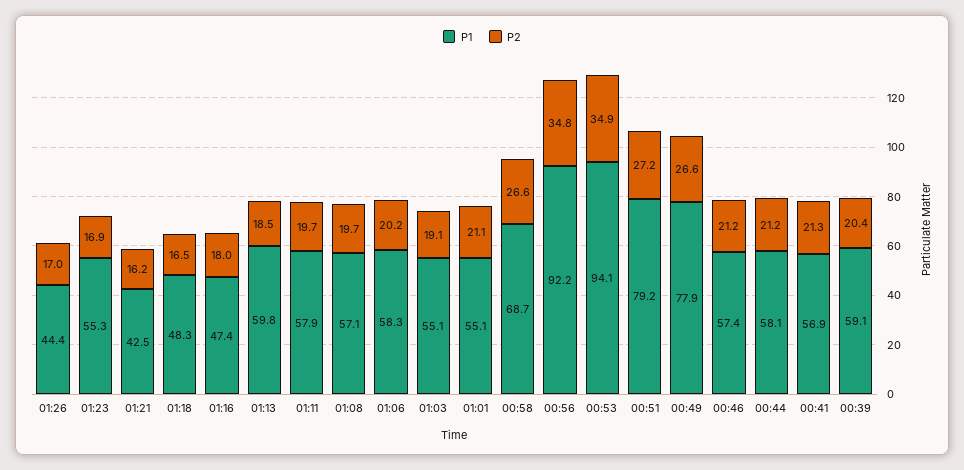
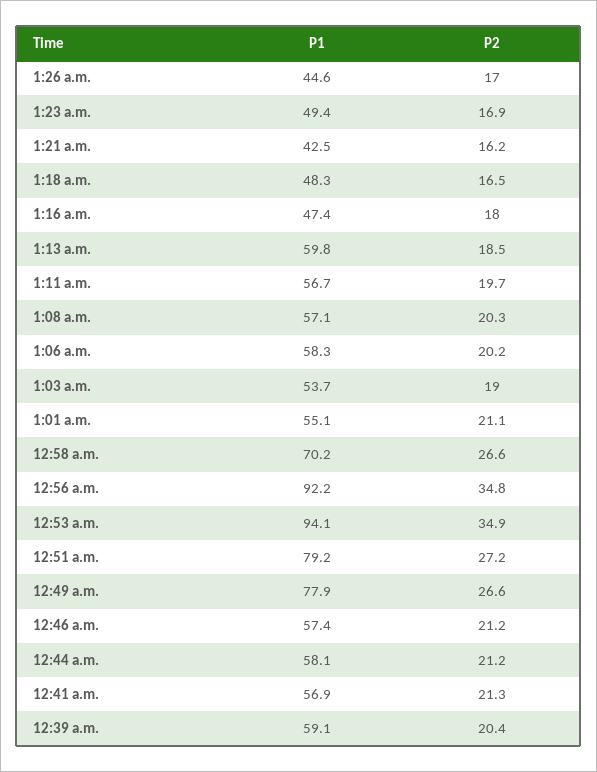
  {
    "P1": {
-     "01:26": 44.4,
+     "01:26": 44.6,
-     "01:23": 55.3,
+     "01:23": 49.4,
      "01:21": 42.5,
      "01:18": 48.3,
      "01:16": 47.4,
      "01:13": 59.8,
-     "01:11": 57.9,
+     "01:11": 56.7,
      "01:08": 57.1,
      "01:06": 58.3,
-     "01:03": 55.1,
+     "01:03": 53.7,
      "01:01": 55.1,
-     "00:58": 68.7,
+     "00:58": 70.2,
      "00:56": 92.2,
      "00:53": 94.1,
      "00:51": 79.2,
      "00:49": 77.9,
      "00:46": 57.4,
      "00:44": 58.1,
      "00:41": 56.9,
      "00:39": 59.1
    },
    "P2": {
      "01:26": 17,
      "01:23": 16.9,
      "01:21": 16.2,
      "01:18": 16.5,
      "01:16": 18,
      "01:13": 18.5,
      "01:11": 19.7,
-     "01:08": 19.7,
+     "01:08": 20.3,
      "01:06": 20.2,
-     "01:03": 19.1,
+     "01:03": 19,
      "01:01": 21.1,
      "00:58": 26.6,
      "00:56": 34.8,
      "00:53": 34.9,
      "00:51": 27.2,
      "00:49": 26.6,
      "00:46": 21.2,
      "00:44": 21.2,
      "00:41": 21.3,
      "00:39": 20.4
    }
  }

